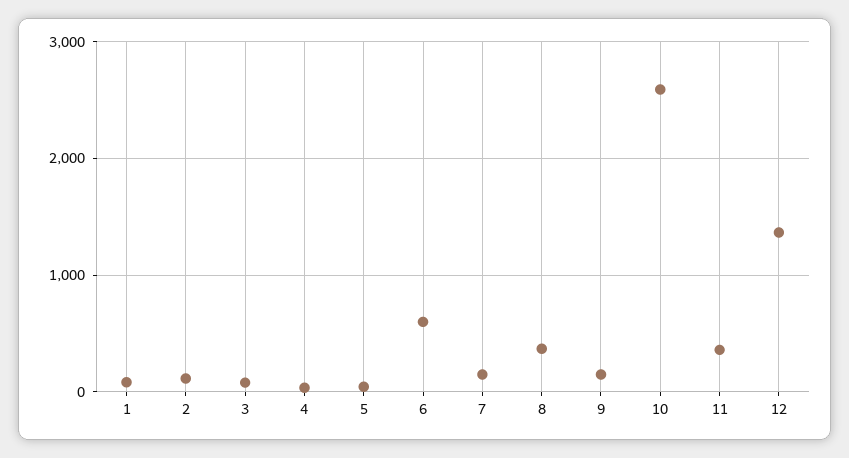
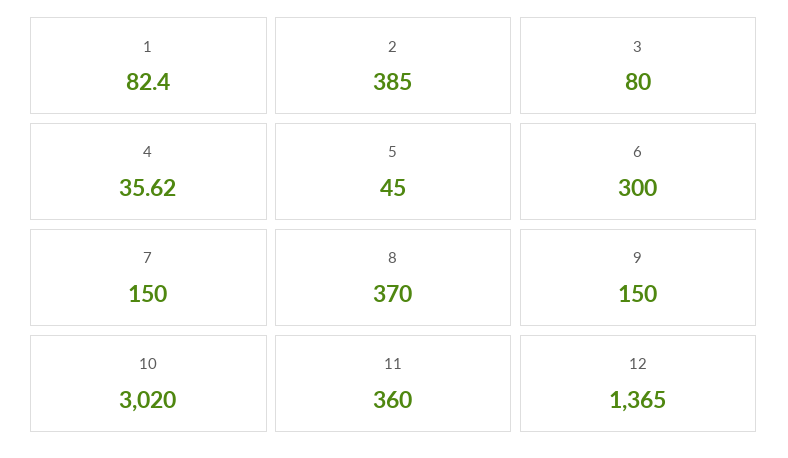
  {
    "1": 82.4,
-   "2": 100,
+   "2": 385,
    "3": 80,
    "4": 35.62,
    "5": 45,
-   "6": 600,
+   "6": 300,
    "7": 150,
    "8": 370,
    "9": 150,
-   "10": 2600,
+   "10": 3020,
    "11": 360,
    "12": 1365
  }

